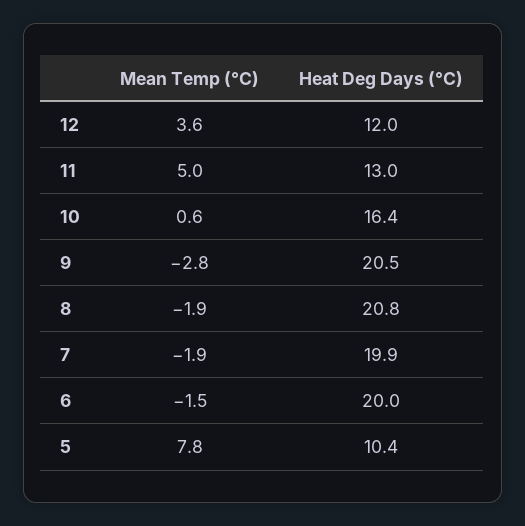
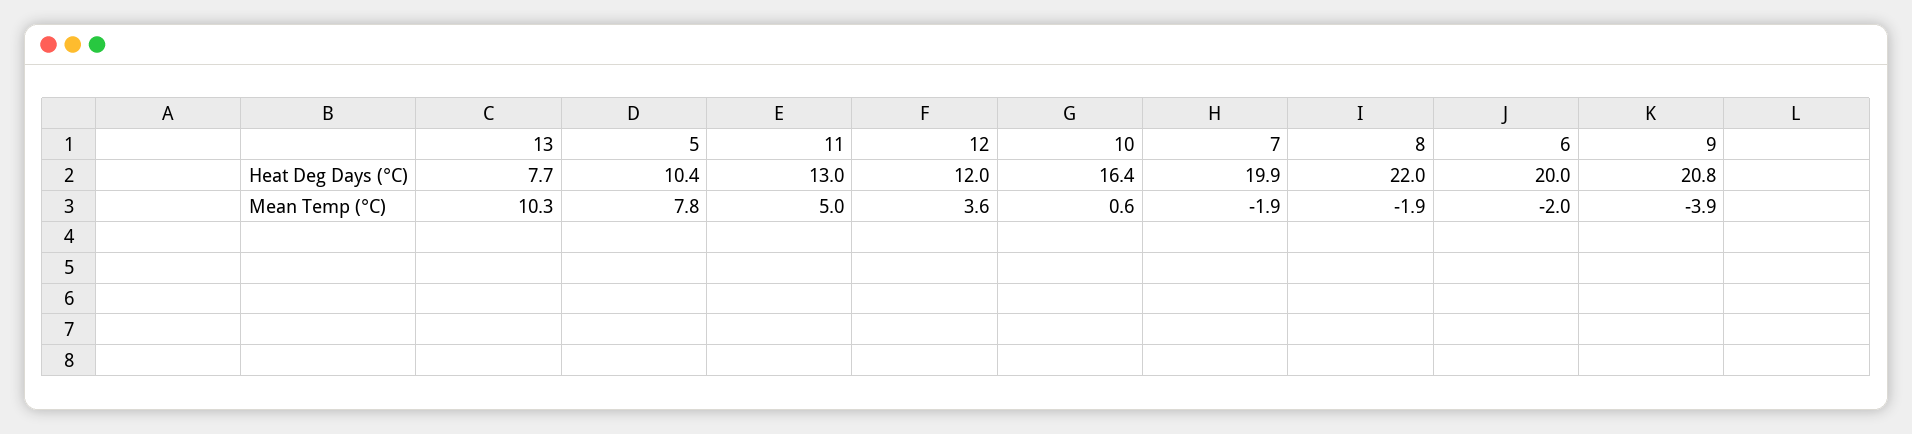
  {
    "Mean Temp (°C)": {
      "12": 3.6,
      "11": 5,
      "10": 0.6,
-     "9": -2.8,
+     "9": -3.9,
      "8": -1.9,
      "7": -1.9,
-     "6": -1.5,
+     "6": -2,
-     "5": 7.8
+     "5": 7.8,
+     "13": 10.3
    },
    "Heat Deg Days (°C)": {
      "12": 12,
      "11": 13,
      "10": 16.4,
-     "9": 20.5,
+     "9": 20.8,
-     "8": 20.8,
+     "8": 22,
      "7": 19.9,
      "6": 20,
-     "5": 10.4
+     "5": 10.4,
+     "13": 7.7
    }
  }

